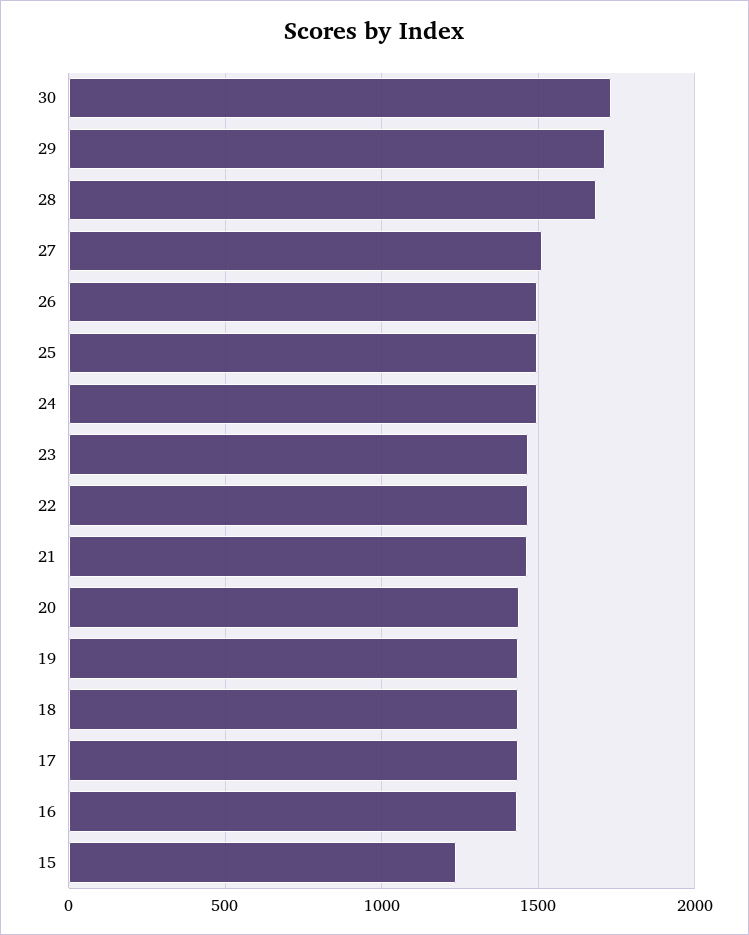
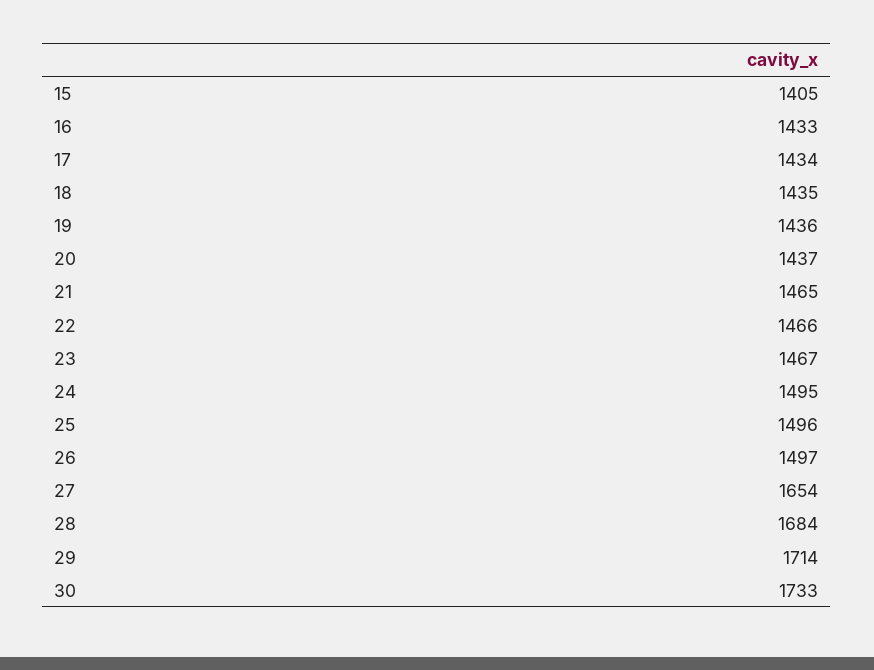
  {
    "30": 1733,
    "29": 1714,
    "28": 1684,
-   "27": 1500,
+   "27": 1654,
    "26": 1497,
    "25": 1496,
    "24": 1495,
    "23": 1467,
    "22": 1466,
    "21": 1465,
    "20": 1437,
    "19": 1436,
    "18": 1435,
    "17": 1434,
    "16": 1433,
-   "15": 1250
+   "15": 1405
  }

